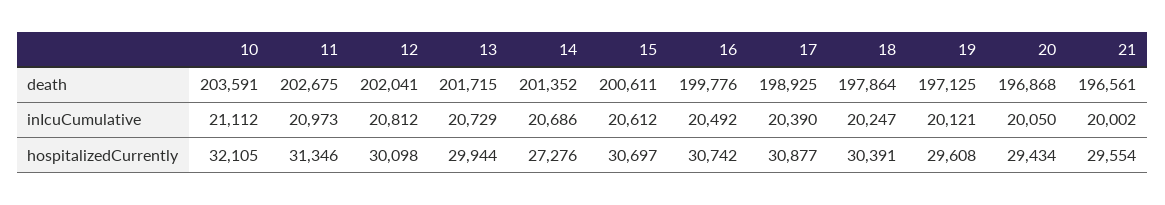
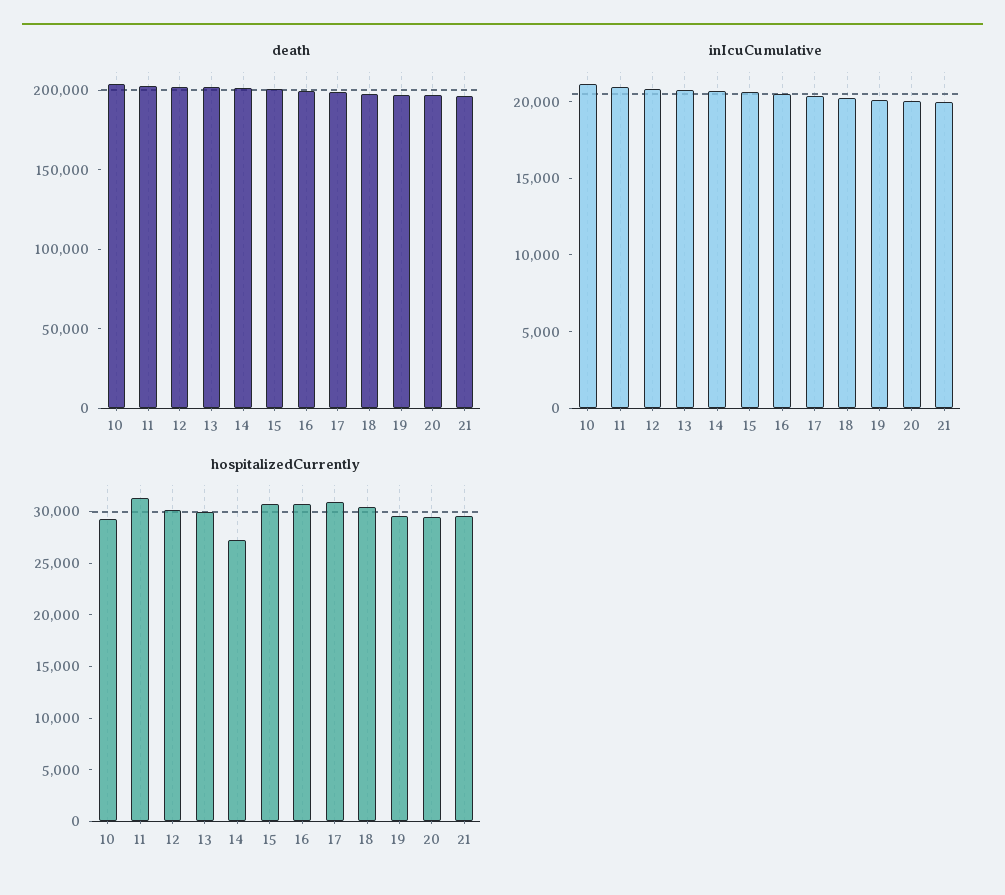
  {
    "death": {
      "10": 203591,
      "11": 202675,
      "12": 202041,
      "13": 201715,
      "14": 201352,
      "15": 200611,
      "16": 199776,
      "17": 198925,
      "18": 197864,
      "19": 197125,
      "20": 196868,
      "21": 196561
    },
    "inIcuCumulative": {
      "10": 21112,
      "11": 20973,
      "12": 20812,
      "13": 20729,
      "14": 20686,
      "15": 20612,
      "16": 20492,
      "17": 20390,
      "18": 20247,
      "19": 20121,
      "20": 20050,
      "21": 20002
    },
    "hospitalizedCurrently": {
-     "10": 32105,
+     "10": 29000,
      "11": 31346,
      "12": 30098,
      "13": 29944,
      "14": 27276,
      "15": 30697,
      "16": 30742,
      "17": 30877,
      "18": 30391,
      "19": 29608,
      "20": 29434,
      "21": 29554
    }
  }

